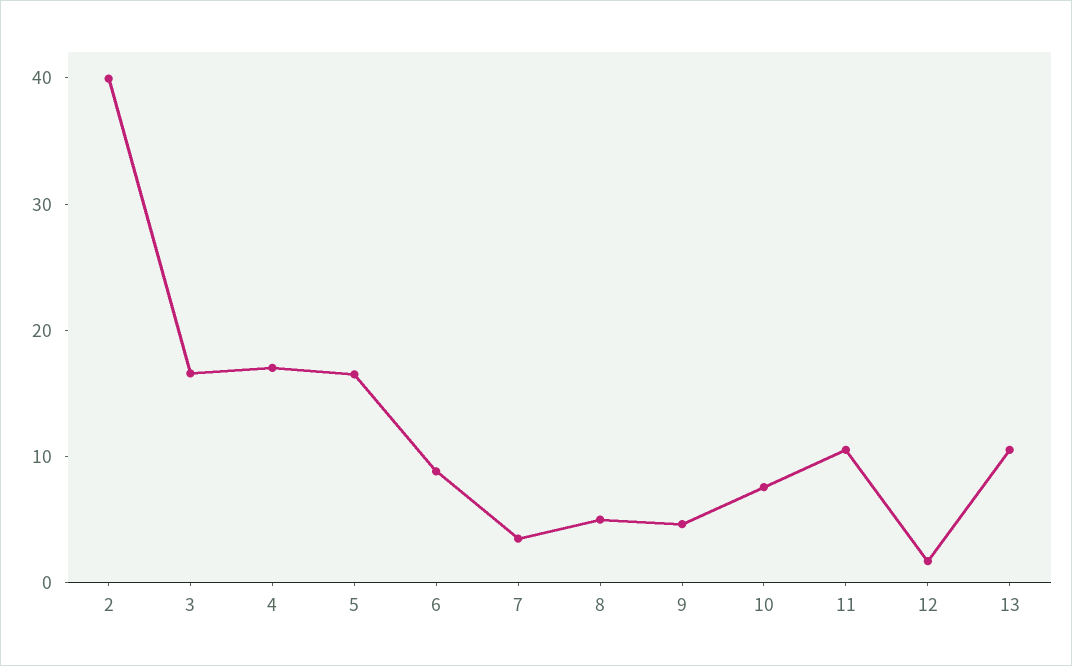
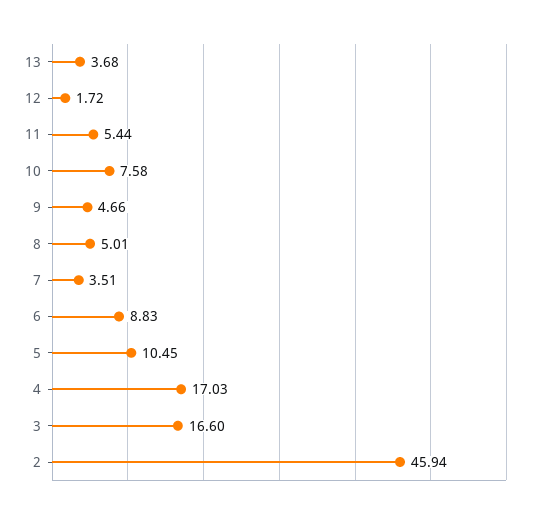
  {
-   "2": 40,
+   "2": 45.94,
    "3": 16.6,
    "4": 17.03,
-   "5": 16,
+   "5": 10.45,
    "6": 8.83,
    "7": 3.51,
    "8": 5.01,
    "9": 4.66,
    "10": 7.58,
-   "11": 10,
+   "11": 5.44,
    "12": 1.72,
-   "13": 10
+   "13": 3.68
  }

